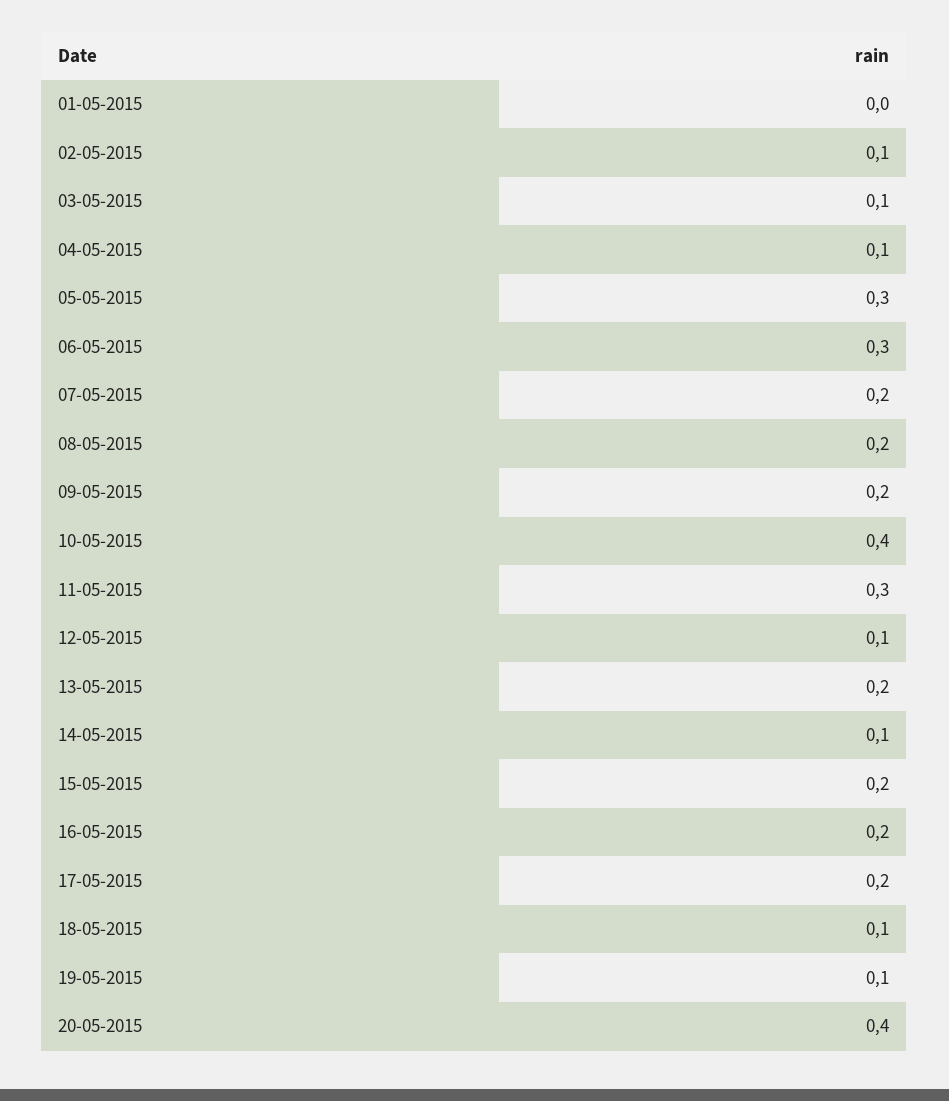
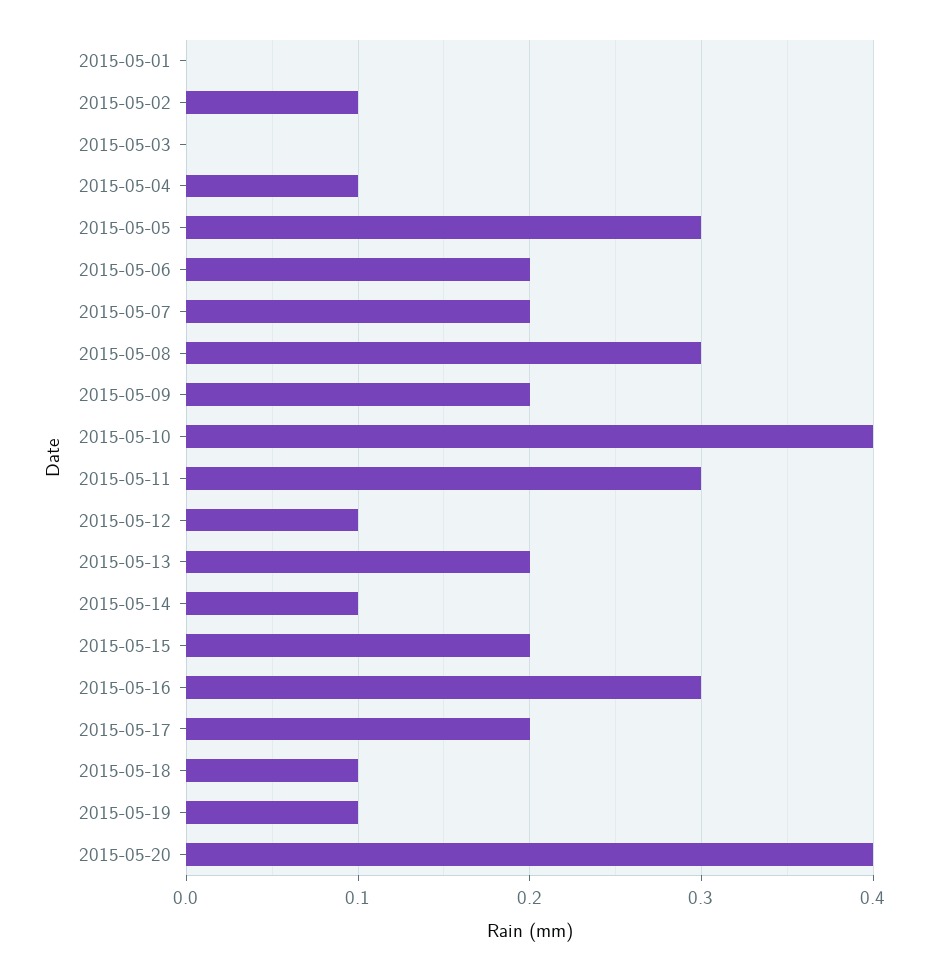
  {
    "01-05-2015": 0,
    "02-05-2015": 0.1,
-   "03-05-2015": 0.1,
+   "03-05-2015": 0,
    "04-05-2015": 0.1,
    "05-05-2015": 0.3,
-   "06-05-2015": 0.3,
+   "06-05-2015": 0.2,
    "07-05-2015": 0.2,
-   "08-05-2015": 0.2,
+   "08-05-2015": 0.3,
    "09-05-2015": 0.2,
    "10-05-2015": 0.4,
    "11-05-2015": 0.3,
    "12-05-2015": 0.1,
    "13-05-2015": 0.2,
    "14-05-2015": 0.1,
    "15-05-2015": 0.2,
-   "16-05-2015": 0.2,
+   "16-05-2015": 0.3,
    "17-05-2015": 0.2,
    "18-05-2015": 0.1,
    "19-05-2015": 0.1,
    "20-05-2015": 0.4
  }

